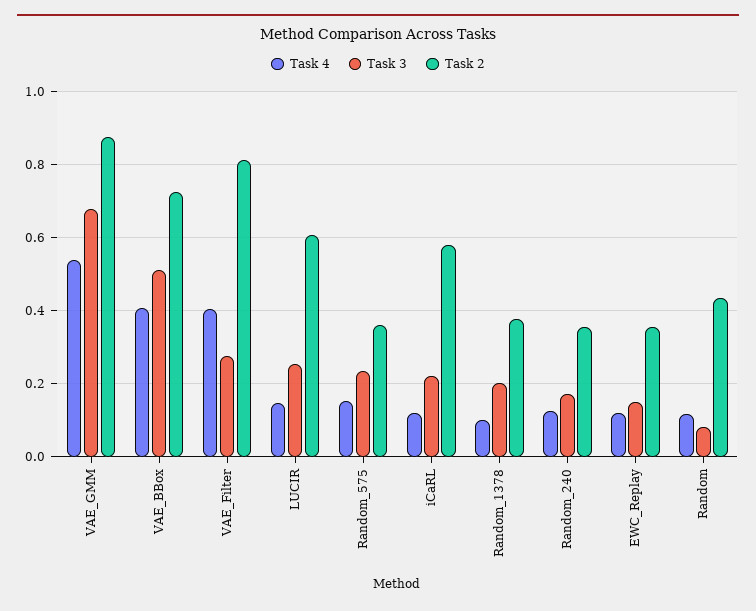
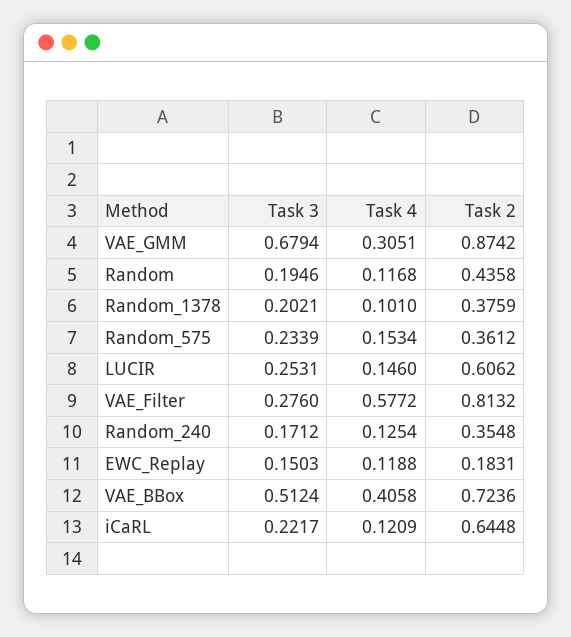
  {
    "Task 4": {
-     "VAE_GMM": 0.54,
+     "VAE_GMM": 0.3051,
      "VAE_BBox": 0.4058,
-     "VAE_Filter": 0.4,
+     "VAE_Filter": 0.5772,
      "LUCIR": 0.146,
      "Random_575": 0.1534,
      "iCaRL": 0.1209,
      "Random_1378": 0.101,
      "Random_240": 0.1254,
      "EWC_Replay": 0.1188,
      "Random": 0.1168
    },
    "Task 3": {
      "VAE_GMM": 0.6794,
      "VAE_BBox": 0.5124,
      "VAE_Filter": 0.276,
      "LUCIR": 0.2531,
      "Random_575": 0.2339,
      "iCaRL": 0.2217,
      "Random_1378": 0.2021,
      "Random_240": 0.1712,
      "EWC_Replay": 0.1503,
-     "Random": 0.08
+     "Random": 0.1946
    },
    "Task 2": {
      "VAE_GMM": 0.8742,
      "VAE_BBox": 0.7236,
      "VAE_Filter": 0.8132,
      "LUCIR": 0.6062,
      "Random_575": 0.3612,
-     "iCaRL": 0.58,
+     "iCaRL": 0.6448,
      "Random_1378": 0.3759,
      "Random_240": 0.3548,
-     "EWC_Replay": 0.36,
+     "EWC_Replay": 0.1831,
      "Random": 0.4358
    }
  }

